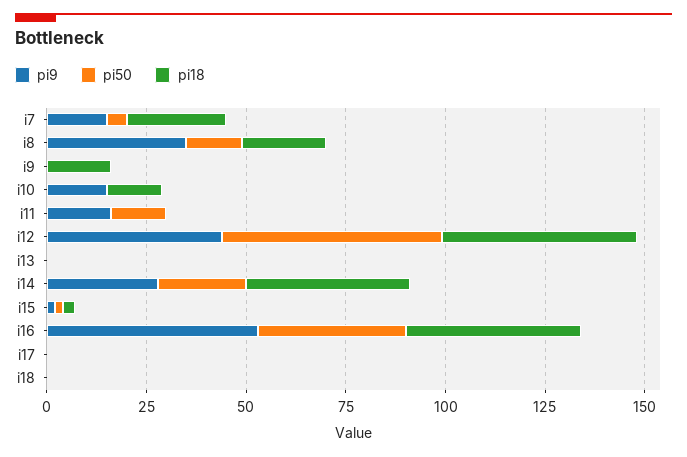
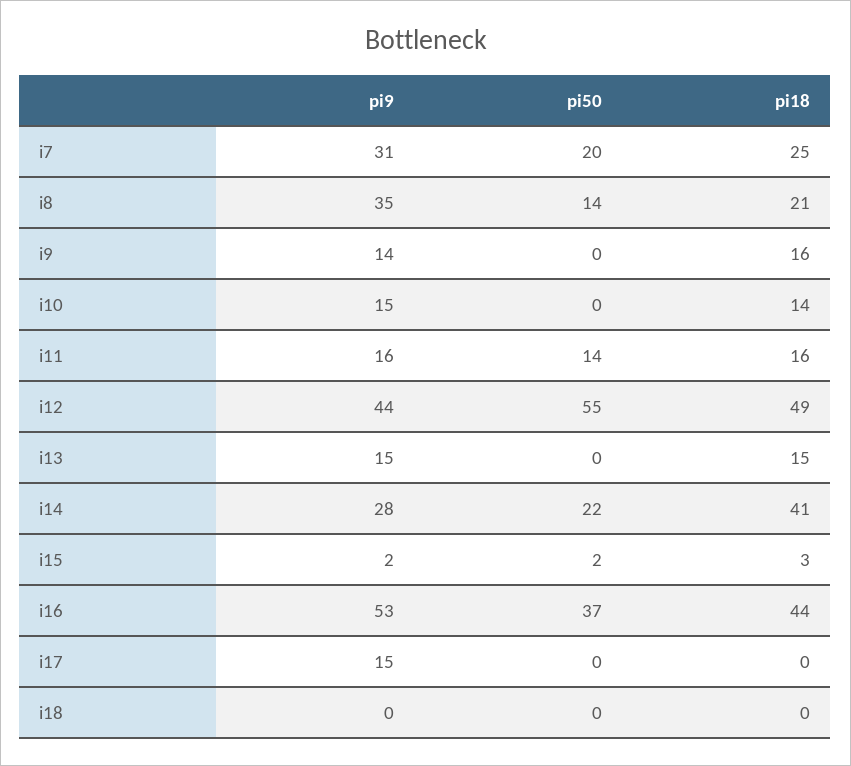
  {
    "pi9": {
-     "i7": 15,
+     "i7": 31,
      "i8": 35,
-     "i9": 0,
+     "i9": 14,
      "i10": 15,
      "i11": 16,
      "i12": 44,
-     "i13": 0,
+     "i13": 15,
      "i14": 28,
      "i15": 2,
      "i16": 53,
-     "i17": 0,
+     "i17": 15,
      "i18": 0
    },
    "pi50": {
-     "i7": 5,
+     "i7": 20,
      "i8": 14,
      "i9": 0,
      "i10": 0,
      "i11": 14,
      "i12": 55,
      "i13": 0,
      "i14": 22,
      "i15": 2,
      "i16": 37,
      "i17": 0,
      "i18": 0
    },
    "pi18": {
      "i7": 25,
      "i8": 21,
      "i9": 16,
      "i10": 14,
-     "i11": 0,
+     "i11": 16,
      "i12": 49,
-     "i13": 0,
+     "i13": 15,
      "i14": 41,
      "i15": 3,
      "i16": 44,
      "i17": 0,
      "i18": 0
    }
  }

